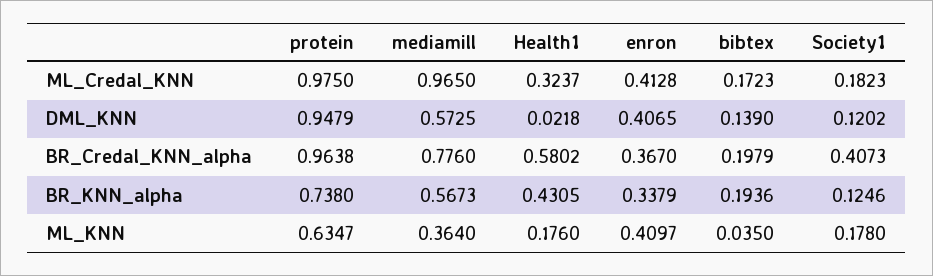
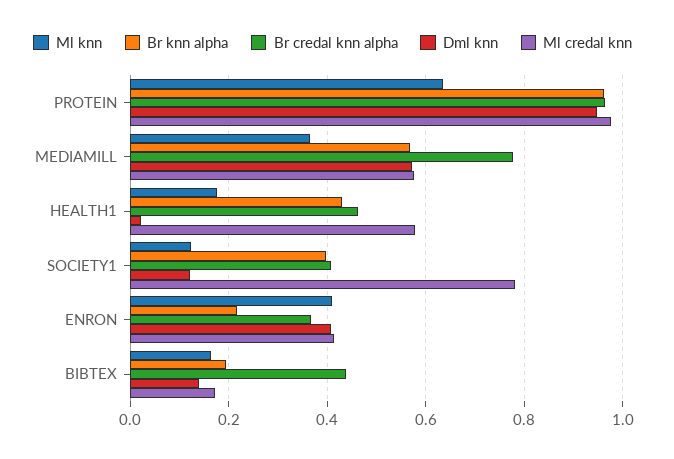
  {
    "ML_Credal_KNN": {
      "protein": 0.975,
-     "mediamill": 0.965,
+     "mediamill": 0.58,
-     "Health1": 0.3237,
+     "Health1": 0.58,
      "enron": 0.4128,
      "bibtex": 0.1723,
-     "Society1": 0.1823
+     "Society1": 0.78
    },
    "DML_KNN": {
      "protein": 0.9479,
      "mediamill": 0.5725,
      "Health1": 0.0218,
      "enron": 0.4065,
      "bibtex": 0.139,
      "Society1": 0.1202
    },
    "BR_Credal_KNN_alpha": {
      "protein": 0.9638,
      "mediamill": 0.776,
-     "Health1": 0.5802,
+     "Health1": 0.46,
      "enron": 0.367,
-     "bibtex": 0.1979,
+     "bibtex": 0.44,
      "Society1": 0.4073
    },
    "BR_KNN_alpha": {
-     "protein": 0.738,
+     "protein": 0.96,
      "mediamill": 0.5673,
      "Health1": 0.4305,
-     "enron": 0.3379,
+     "enron": 0.22,
      "bibtex": 0.1936,
-     "Society1": 0.1246
+     "Society1": 0.4
    },
    "ML_KNN": {
      "protein": 0.6347,
      "mediamill": 0.364,
      "Health1": 0.176,
      "enron": 0.4097,
-     "bibtex": 0.035,
+     "bibtex": 0.16,
-     "Society1": 0.178
+     "Society1": 0.12
    }
  }

